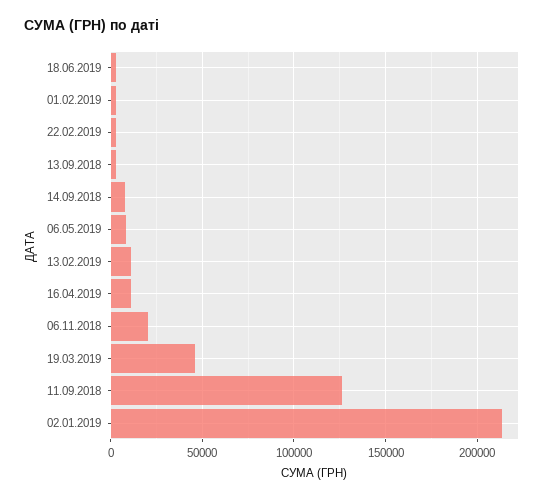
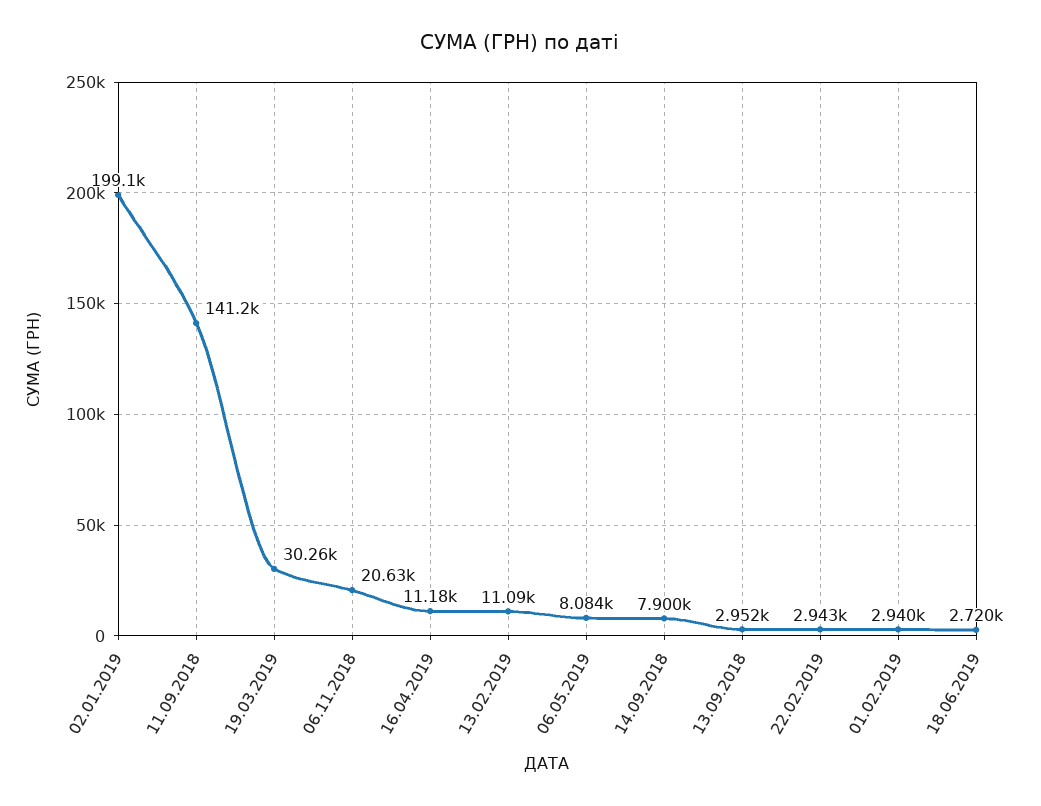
  {
    "18.06.2019": 2720,
    "01.02.2019": 2940,
    "22.02.2019": 2943,
    "13.09.2018": 2952,
    "14.09.2018": 7900,
    "06.05.2019": 8084,
    "13.02.2019": 11090,
    "16.04.2019": 11180,
    "06.11.2018": 20630,
-   "19.03.2019": 45000,
+   "19.03.2019": 30260,
-   "11.09.2018": 125000,
+   "11.09.2018": 141200,
-   "02.01.2019": 215000
+   "02.01.2019": 199100
  }

